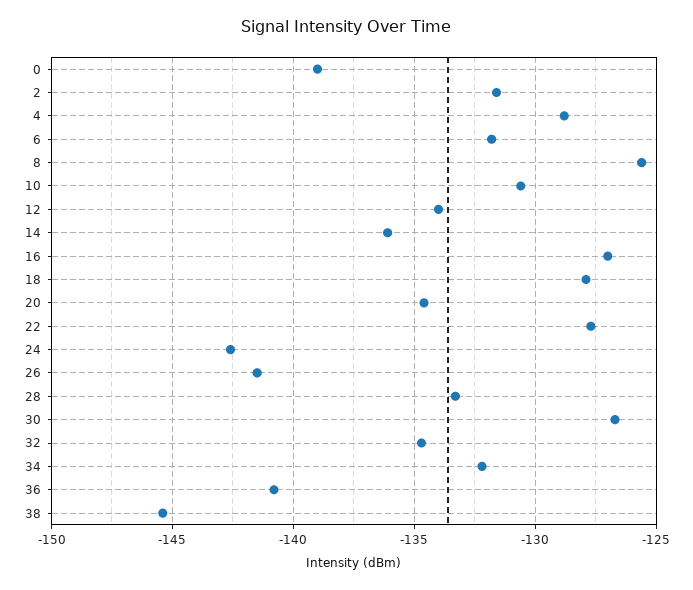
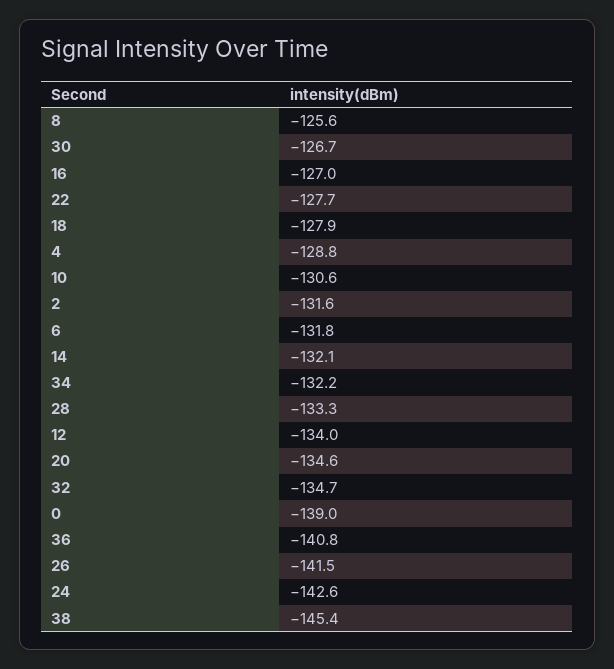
  {
    "0": -139,
    "2": -131.6,
    "4": -128.8,
    "6": -131.8,
    "8": -125.6,
    "10": -130.6,
    "12": -134,
-   "14": -136,
+   "14": -132.1,
    "16": -127,
    "18": -127.9,
    "20": -134.6,
    "22": -127.7,
    "24": -142.6,
    "26": -141.5,
    "28": -133.3,
    "30": -126.7,
    "32": -134.7,
    "34": -132.2,
    "36": -140.8,
    "38": -145.4
  }

